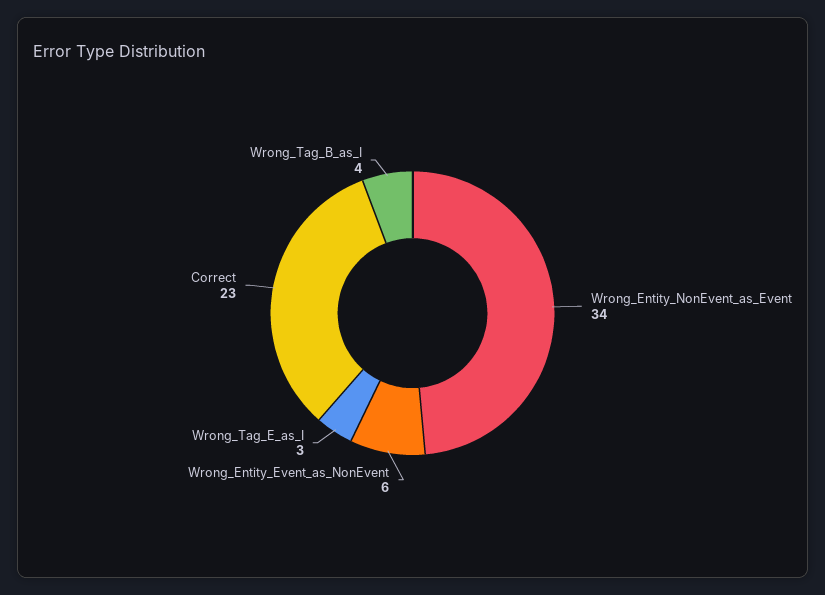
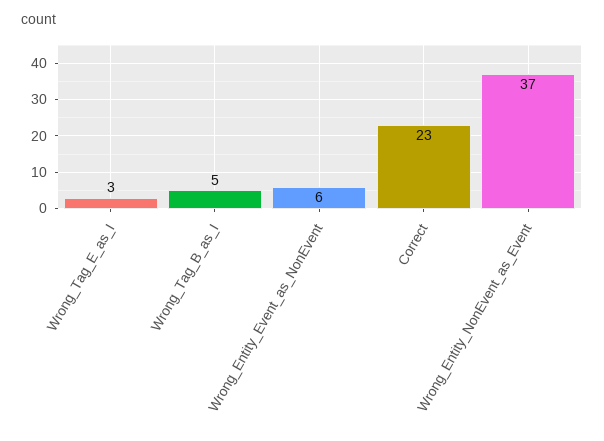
  {
-   "Wrong_Entity_NonEvent_as_Event": 34,
+   "Wrong_Entity_NonEvent_as_Event": 37,
    "Wrong_Entity_Event_as_NonEvent": 6,
    "Wrong_Tag_E_as_I": 3,
    "Correct": 23,
-   "Wrong_Tag_B_as_I": 4
+   "Wrong_Tag_B_as_I": 5
  }

